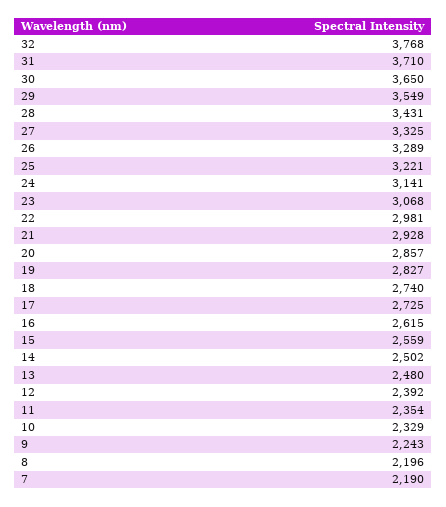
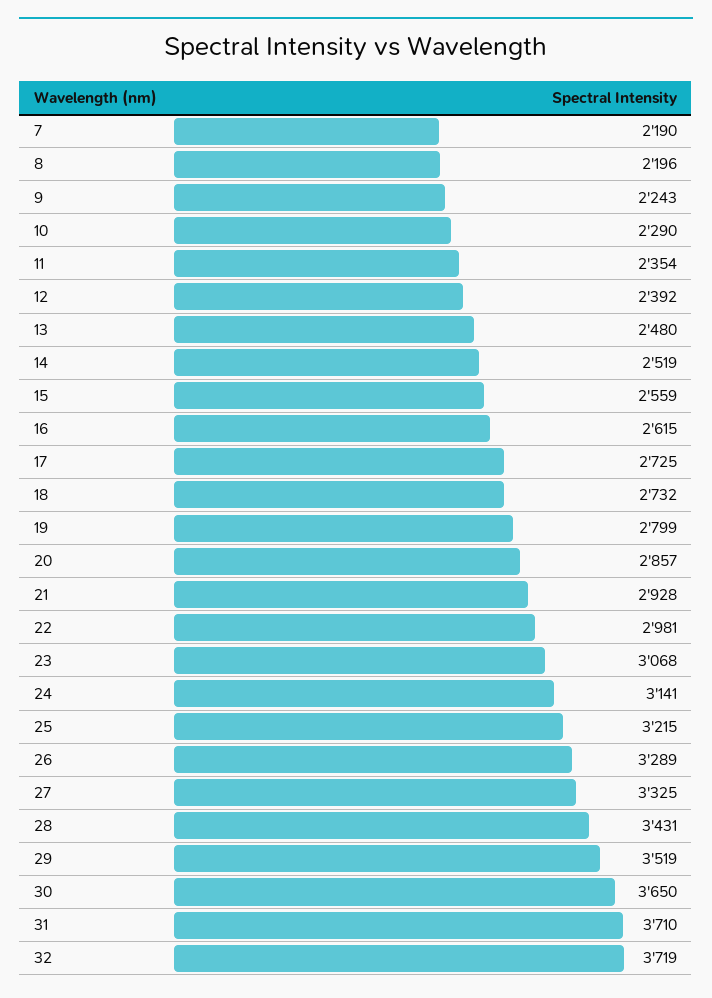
  {
-   "32": 3768,
+   "32": 3719,
    "31": 3710,
    "30": 3650,
-   "29": 3549,
+   "29": 3519,
    "28": 3431,
    "27": 3325,
    "26": 3289,
-   "25": 3221,
+   "25": 3215,
    "24": 3141,
    "23": 3068,
    "22": 2981,
    "21": 2928,
    "20": 2857,
-   "19": 2827,
+   "19": 2799,
-   "18": 2740,
+   "18": 2732,
    "17": 2725,
    "16": 2615,
    "15": 2559,
-   "14": 2502,
+   "14": 2519,
    "13": 2480,
    "12": 2392,
    "11": 2354,
-   "10": 2329,
+   "10": 2290,
    "9": 2243,
    "8": 2196,
    "7": 2190
  }

